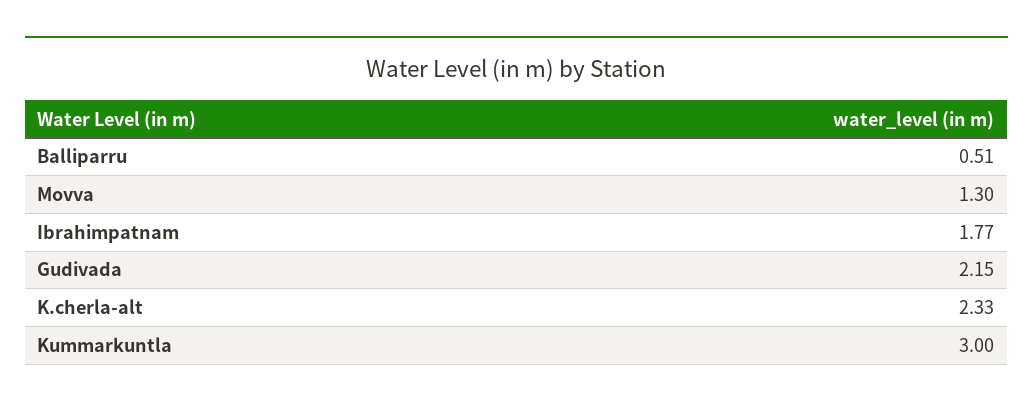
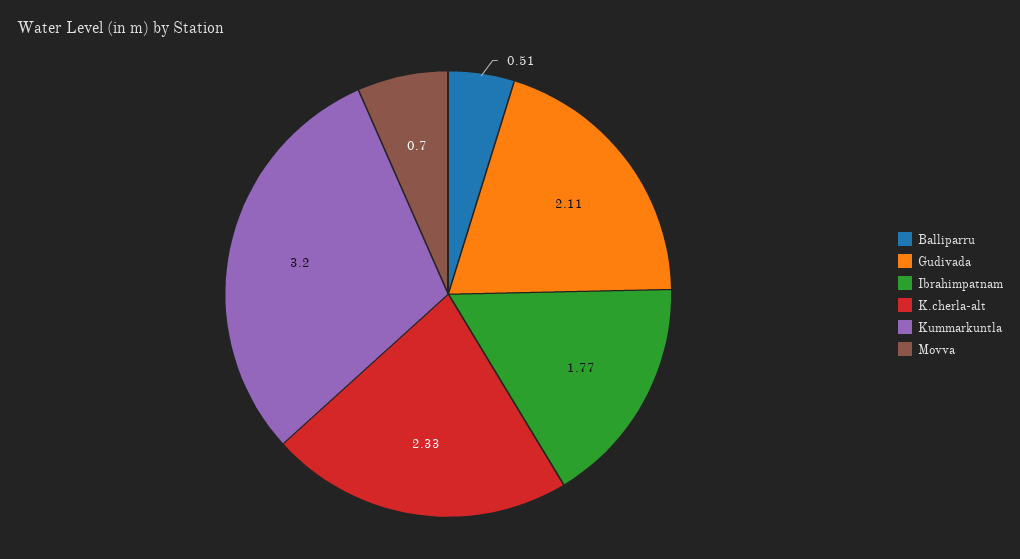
  {
    "Balliparru": 0.51,
-   "Movva": 1.3,
+   "Movva": 0.7,
    "Ibrahimpatnam": 1.77,
-   "Gudivada": 2.15,
+   "Gudivada": 2.11,
    "K.cherla-alt": 2.33,
-   "Kummarkuntla": 3
+   "Kummarkuntla": 3.2
  }

